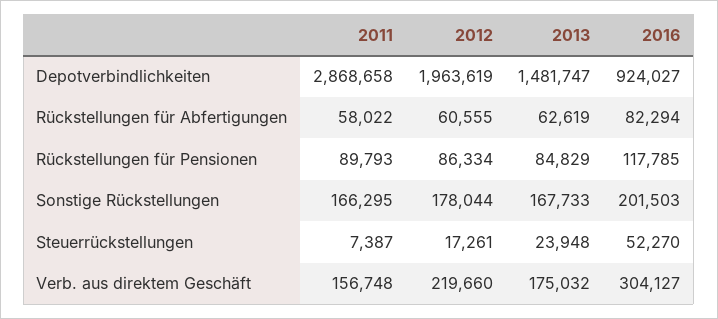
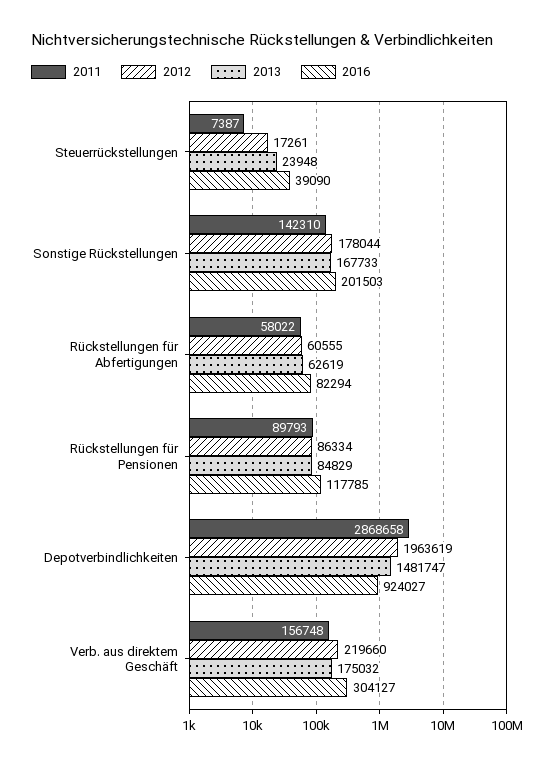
  {
    "2011": {
      "Depotverbindlichkeiten": 2868658,
      "Rückstellungen für Abfertigungen": 58022,
      "Rückstellungen für Pensionen": 89793,
-     "Sonstige Rückstellungen": 166295,
+     "Sonstige Rückstellungen": 142310,
      "Steuerrückstellungen": 7387,
      "Verb. aus direktem Geschäft": 156748
    },
    "2012": {
      "Depotverbindlichkeiten": 1963619,
      "Rückstellungen für Abfertigungen": 60555,
      "Rückstellungen für Pensionen": 86334,
      "Sonstige Rückstellungen": 178044,
      "Steuerrückstellungen": 17261,
      "Verb. aus direktem Geschäft": 219660
    },
    "2013": {
      "Depotverbindlichkeiten": 1481747,
      "Rückstellungen für Abfertigungen": 62619,
      "Rückstellungen für Pensionen": 84829,
      "Sonstige Rückstellungen": 167733,
      "Steuerrückstellungen": 23948,
      "Verb. aus direktem Geschäft": 175032
    },
    "2016": {
      "Depotverbindlichkeiten": 924027,
      "Rückstellungen für Abfertigungen": 82294,
      "Rückstellungen für Pensionen": 117785,
      "Sonstige Rückstellungen": 201503,
-     "Steuerrückstellungen": 52270,
+     "Steuerrückstellungen": 39090,
      "Verb. aus direktem Geschäft": 304127
    }
  }

